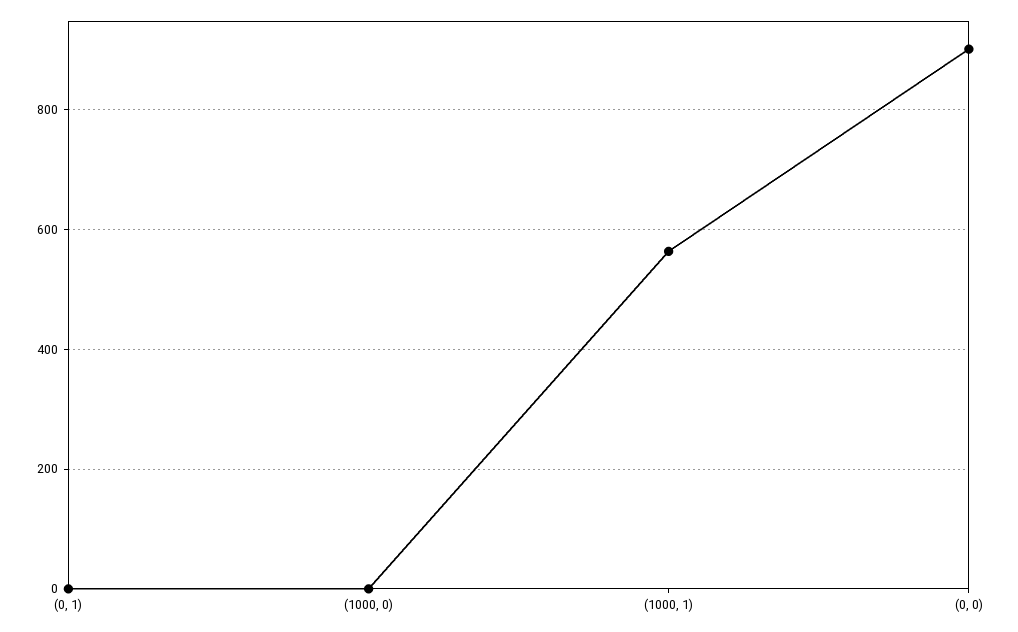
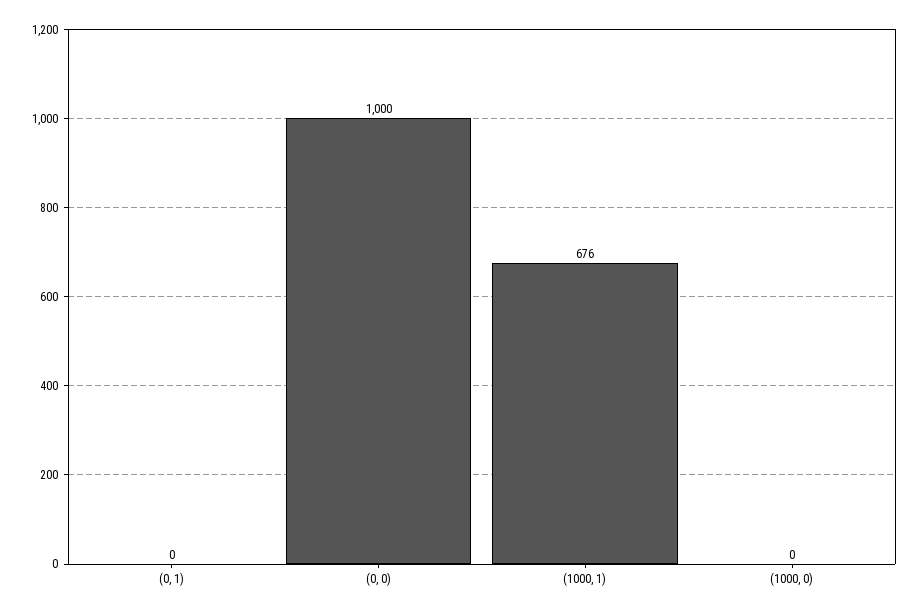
  {
    "(0, 1)": 0,
    "(1000, 0)": 0,
-   "(1000, 1)": 560,
+   "(1000, 1)": 676,
-   "(0, 0)": 900
+   "(0, 0)": 1000
  }

